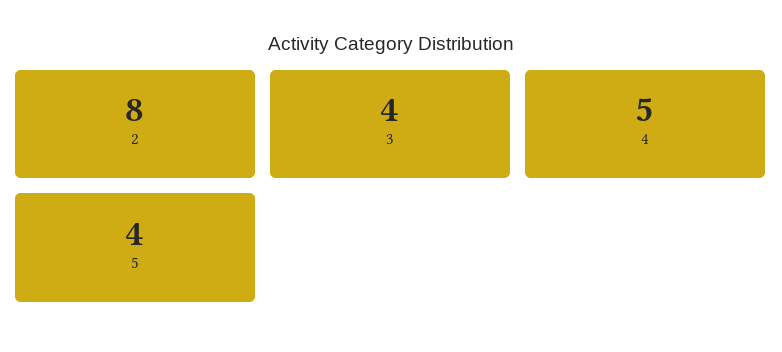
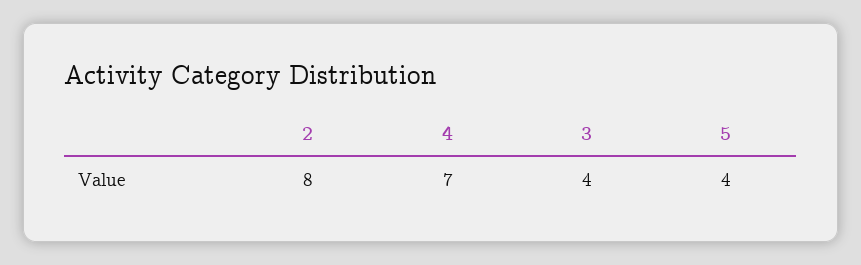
  {
    "2": 8,
    "3": 4,
-   "4": 5,
+   "4": 7,
    "5": 4
  }

